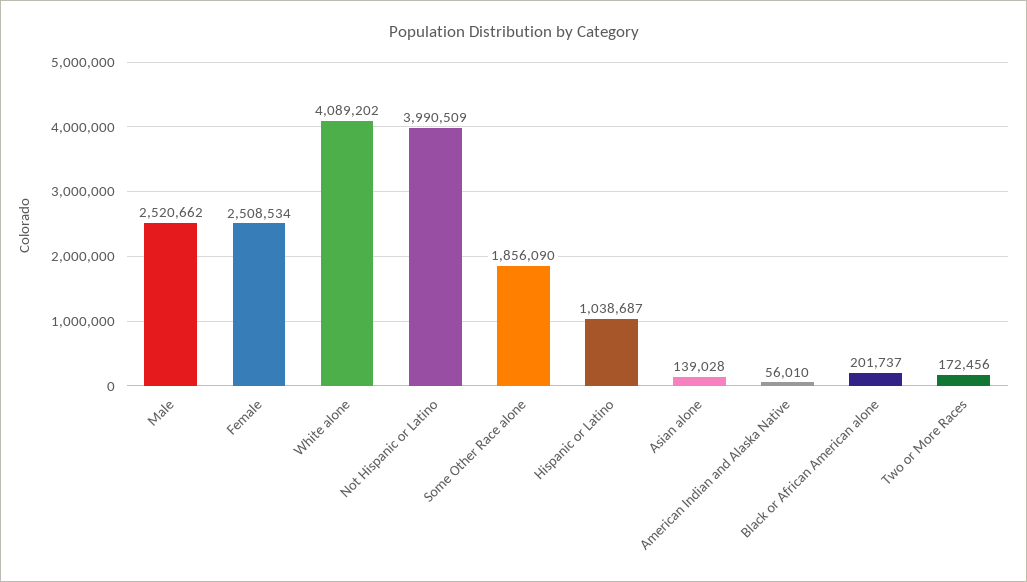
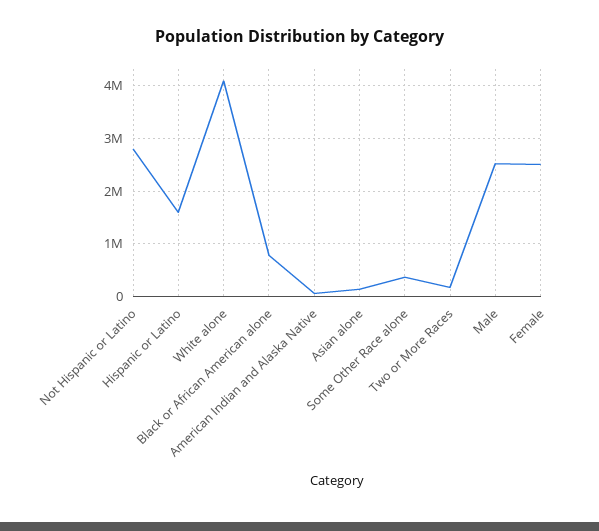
  {
    "Male": 2520662,
    "Female": 2508534,
    "White alone": 4089202,
-   "Not Hispanic or Latino": 3990509,
+   "Not Hispanic or Latino": 2800000,
-   "Some Other Race alone": 1856090,
+   "Some Other Race alone": 400000,
-   "Hispanic or Latino": 1038687,
+   "Hispanic or Latino": 1600000,
    "Asian alone": 139028,
    "American Indian and Alaska Native": 56010,
-   "Black or African American alone": 201737,
+   "Black or African American alone": 800000,
    "Two or More Races": 172456
  }

